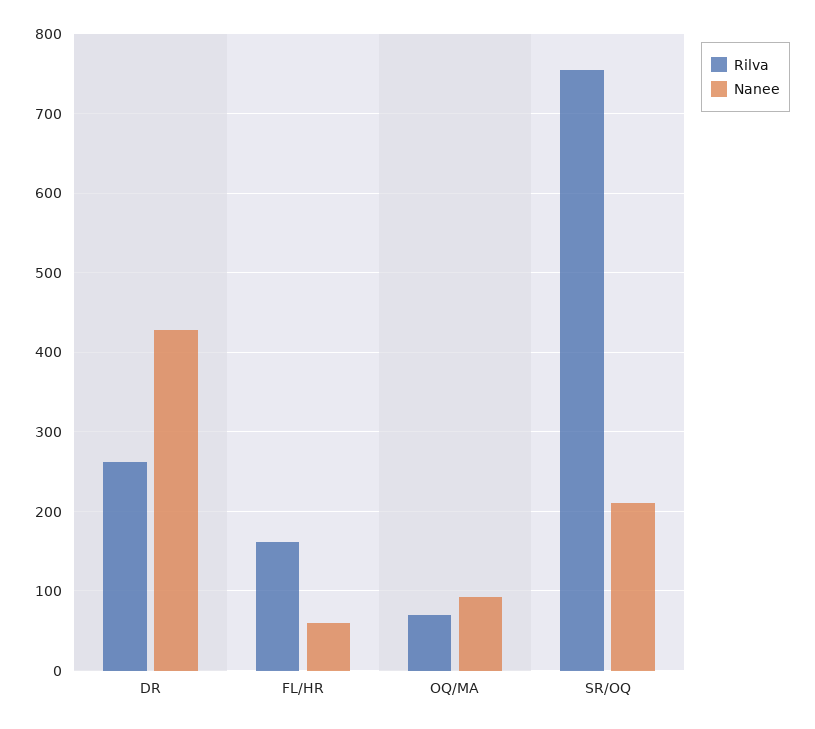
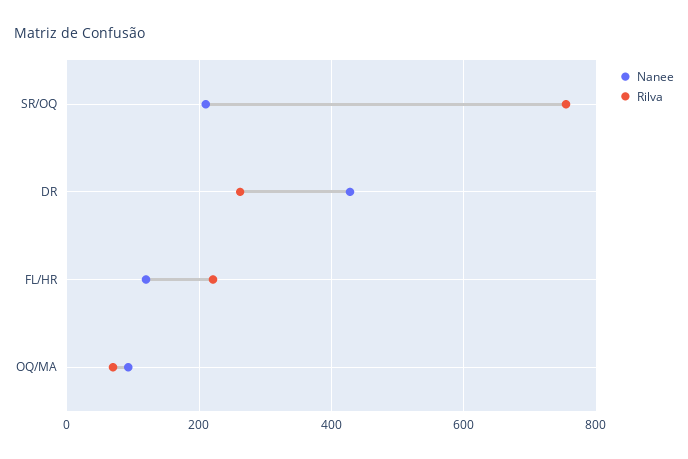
  {
    "Rilva": {
      "DR": 260,
-     "FL/HR": 160,
+     "FL/HR": 220,
      "OQ/MA": 70,
      "SR/OQ": 750
    },
    "Nanee": {
      "DR": 430,
-     "FL/HR": 60,
+     "FL/HR": 120,
      "OQ/MA": 90,
      "SR/OQ": 210
    }
  }

